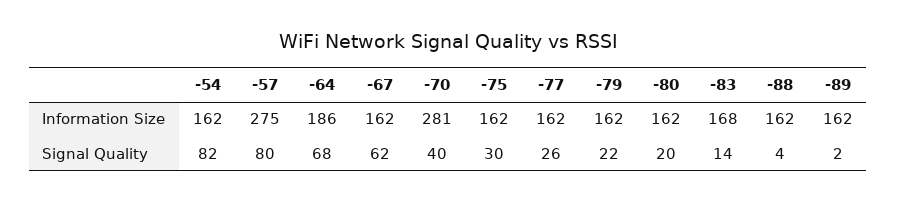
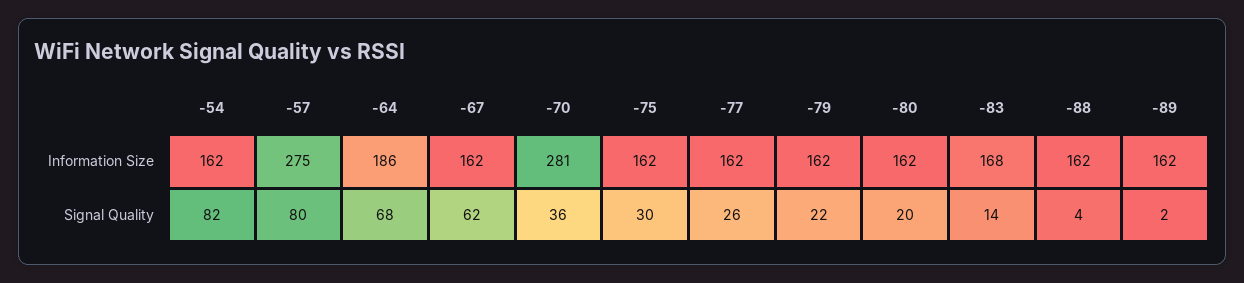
  {
    "-54": {
      "Information Size": 162,
      "Signal Quality": 82
    },
    "-57": {
      "Information Size": 275,
      "Signal Quality": 80
    },
    "-64": {
      "Information Size": 186,
      "Signal Quality": 68
    },
    "-67": {
      "Information Size": 162,
      "Signal Quality": 62
    },
    "-70": {
      "Information Size": 281,
-     "Signal Quality": 40
+     "Signal Quality": 36
    },
    "-75": {
      "Information Size": 162,
      "Signal Quality": 30
    },
    "-77": {
      "Information Size": 162,
      "Signal Quality": 26
    },
    "-79": {
      "Information Size": 162,
      "Signal Quality": 22
    },
    "-80": {
      "Information Size": 162,
      "Signal Quality": 20
    },
    "-83": {
      "Information Size": 168,
      "Signal Quality": 14
    },
    "-88": {
      "Information Size": 162,
      "Signal Quality": 4
    },
    "-89": {
      "Information Size": 162,
      "Signal Quality": 2
    }
  }

